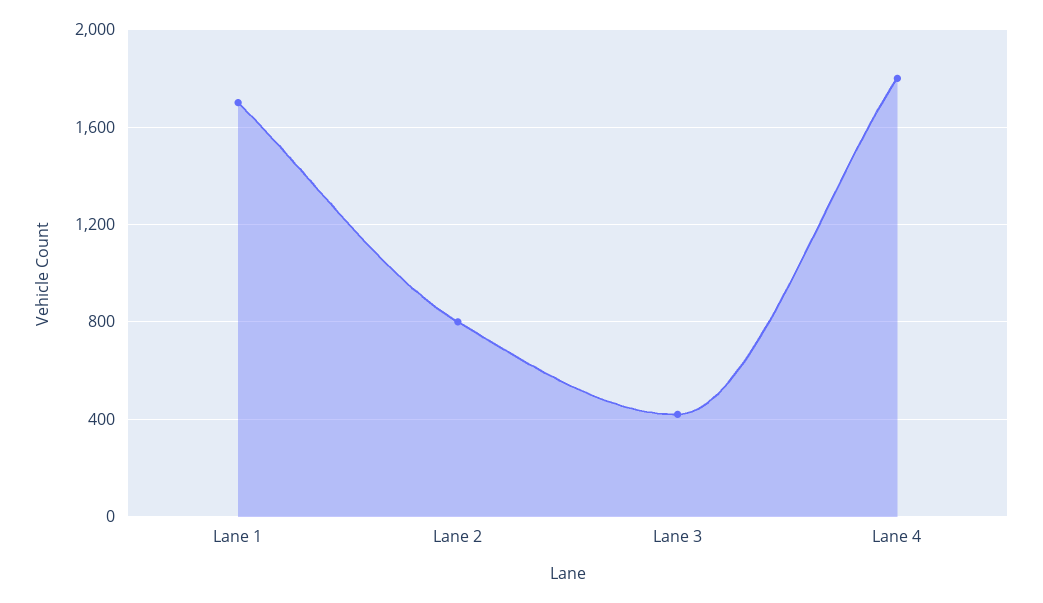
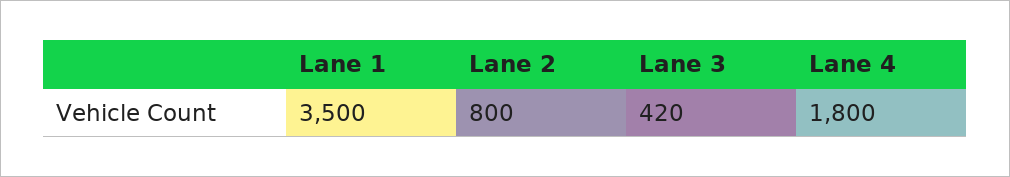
  {
-   "Lane 1": 1700,
+   "Lane 1": 3500,
    "Lane 2": 800,
    "Lane 3": 420,
    "Lane 4": 1800
  }

